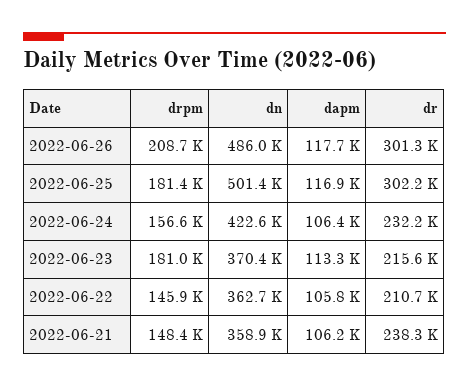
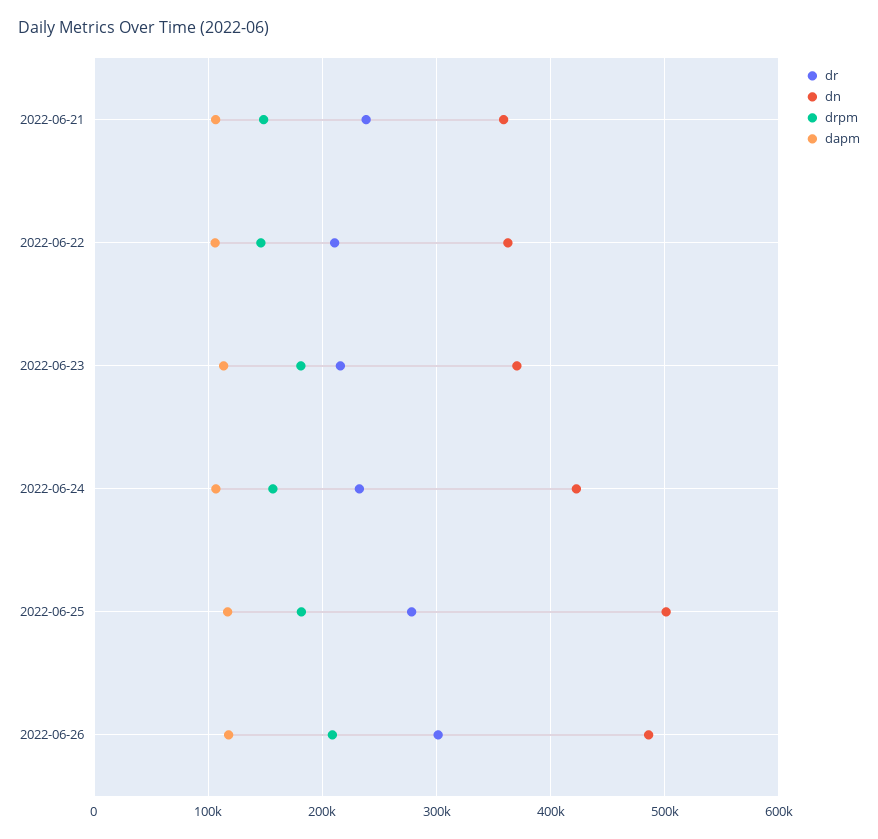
  {
    "drpm": {
      "2022-06-26": 208700,
      "2022-06-25": 181400,
      "2022-06-24": 156600,
      "2022-06-23": 181000,
      "2022-06-22": 145900,
      "2022-06-21": 148400
    },
    "dn": {
      "2022-06-26": 486000,
      "2022-06-25": 501400,
      "2022-06-24": 422600,
      "2022-06-23": 370400,
      "2022-06-22": 362700,
      "2022-06-21": 358900
    },
    "dapm": {
      "2022-06-26": 117700,
      "2022-06-25": 116900,
      "2022-06-24": 106400,
      "2022-06-23": 113300,
      "2022-06-22": 105800,
      "2022-06-21": 106200
    },
    "dr": {
      "2022-06-26": 301300,
-     "2022-06-25": 302200,
+     "2022-06-25": 280000,
      "2022-06-24": 232200,
      "2022-06-23": 215600,
      "2022-06-22": 210700,
      "2022-06-21": 238300
    }
  }

